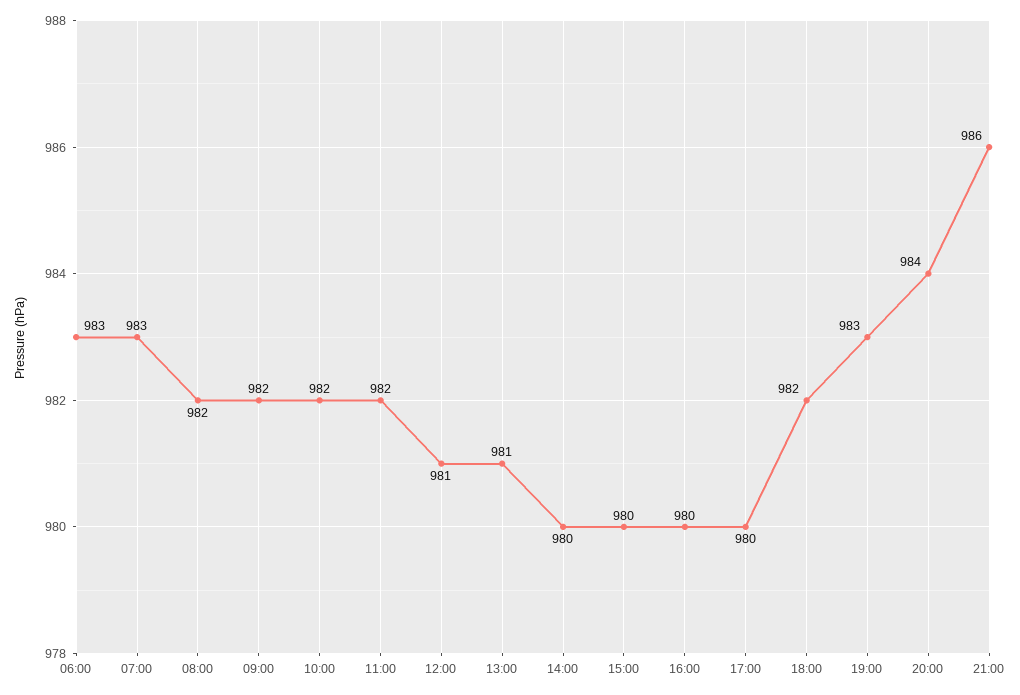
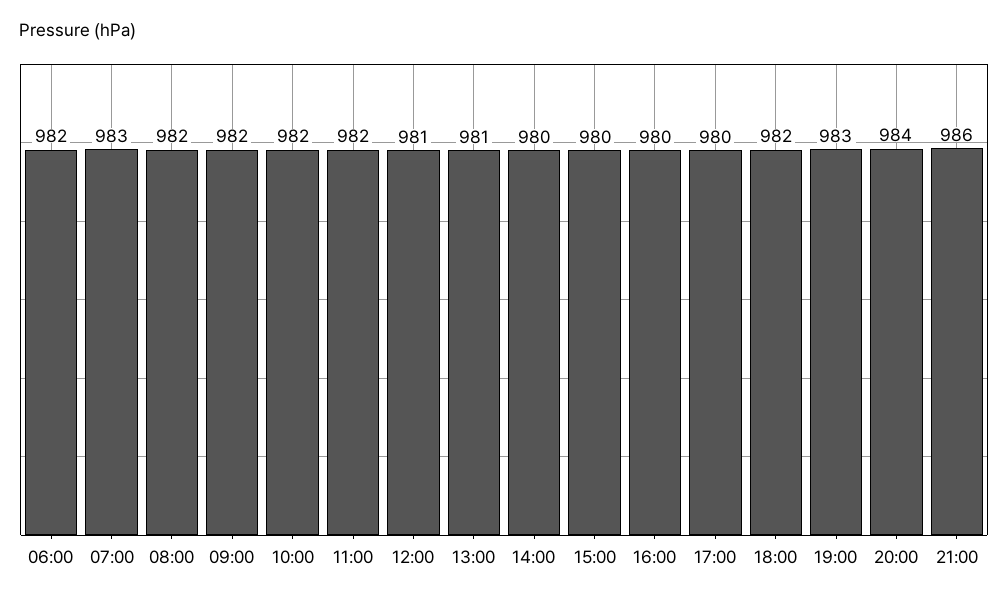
  {
-   "06:00": 983,
+   "06:00": 982,
    "07:00": 983,
    "08:00": 982,
    "09:00": 982,
    "10:00": 982,
    "11:00": 982,
    "12:00": 981,
    "13:00": 981,
    "14:00": 980,
    "15:00": 980,
    "16:00": 980,
    "17:00": 980,
    "18:00": 982,
    "19:00": 983,
    "20:00": 984,
    "21:00": 986
  }

